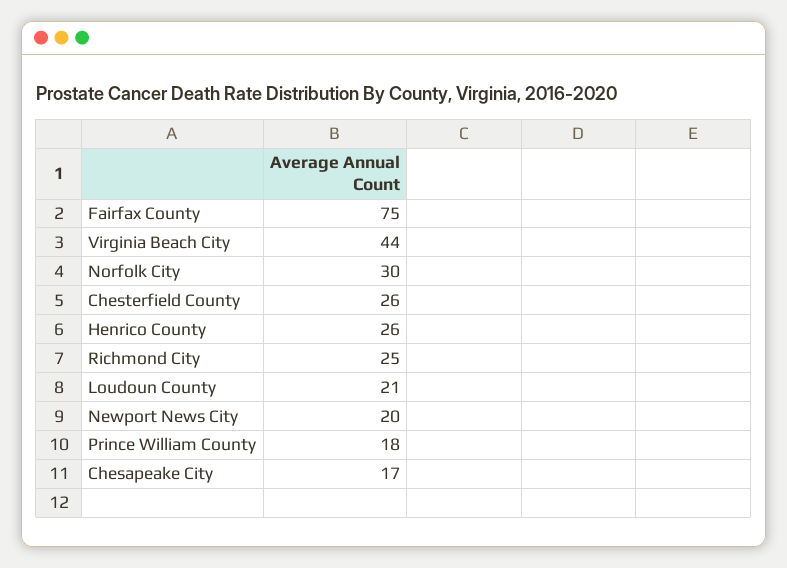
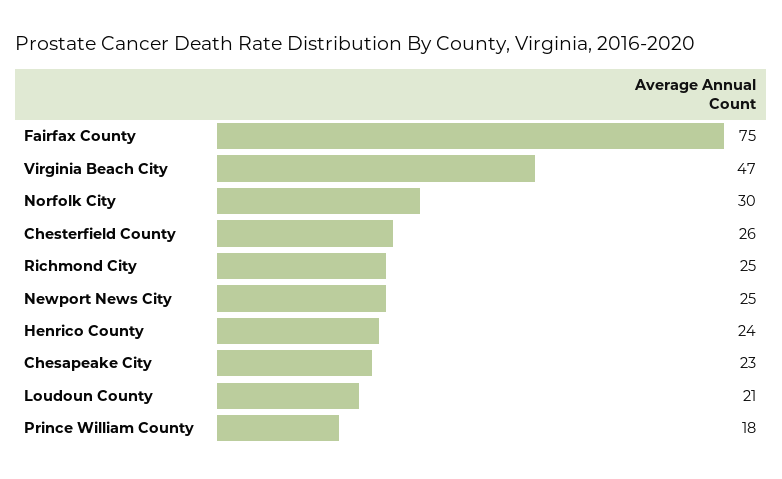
  {
    "Fairfax County": 75,
-   "Virginia Beach City": 44,
+   "Virginia Beach City": 47,
    "Norfolk City": 30,
    "Chesterfield County": 26,
-   "Henrico County": 26,
+   "Henrico County": 24,
    "Richmond City": 25,
    "Loudoun County": 21,
-   "Newport News City": 20,
+   "Newport News City": 25,
    "Prince William County": 18,
-   "Chesapeake City": 17
+   "Chesapeake City": 23
  }

